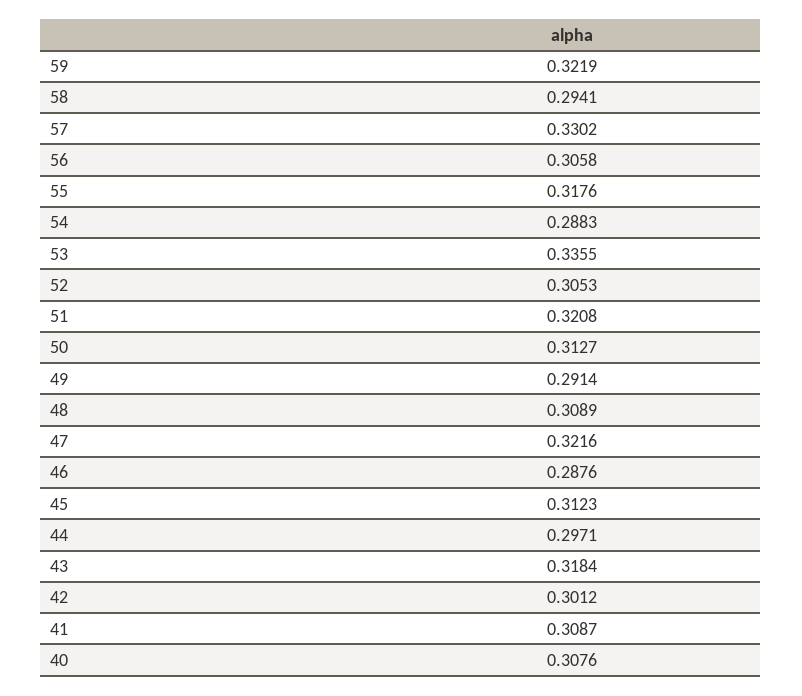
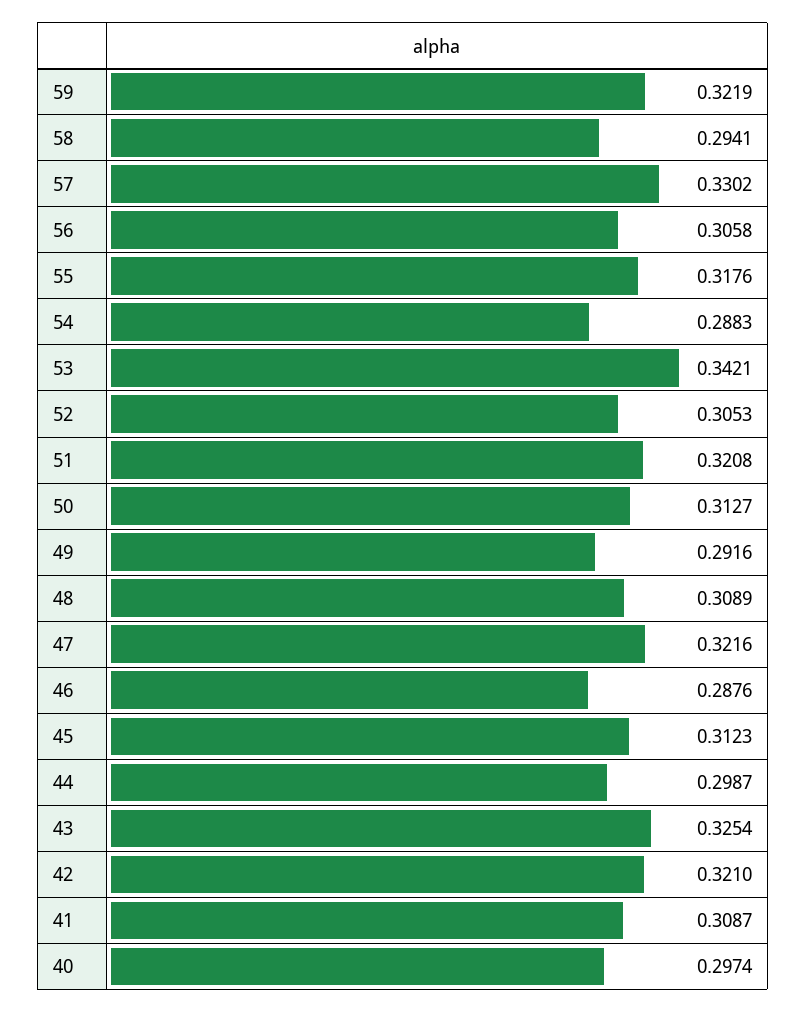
  {
    "59": 0.3219,
    "58": 0.2941,
    "57": 0.3302,
    "56": 0.3058,
    "55": 0.3176,
    "54": 0.2883,
-   "53": 0.3355,
+   "53": 0.3421,
    "52": 0.3053,
    "51": 0.3208,
    "50": 0.3127,
-   "49": 0.2914,
+   "49": 0.2916,
    "48": 0.3089,
    "47": 0.3216,
    "46": 0.2876,
    "45": 0.3123,
-   "44": 0.2971,
+   "44": 0.2987,
-   "43": 0.3184,
+   "43": 0.3254,
-   "42": 0.3012,
+   "42": 0.321,
    "41": 0.3087,
-   "40": 0.3076
+   "40": 0.2974
  }

